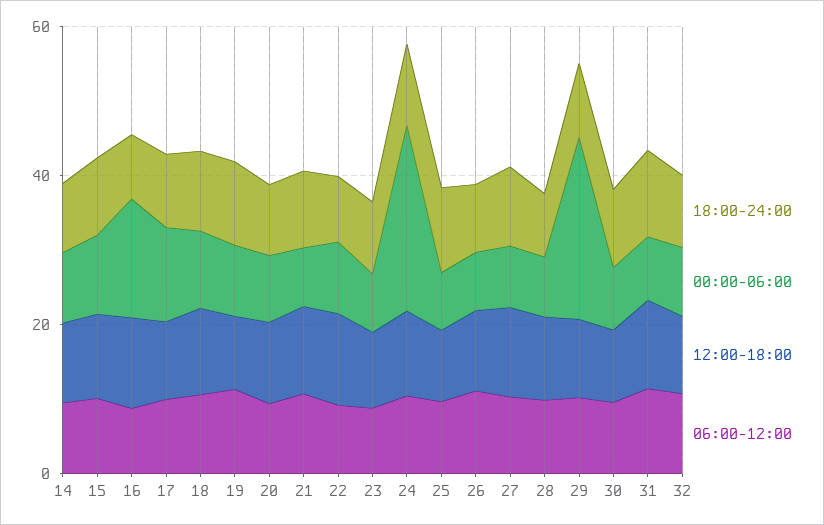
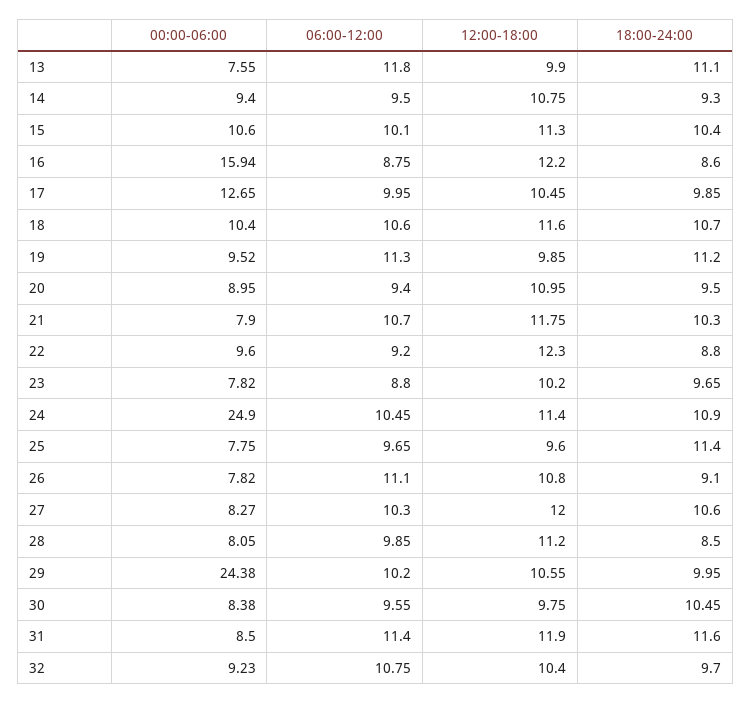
  {
    "18:00-24:00": {
      "14": 9.3,
      "15": 10.4,
      "16": 8.6,
      "17": 9.85,
      "18": 10.7,
      "19": 11.2,
      "20": 9.5,
      "21": 10.3,
      "22": 8.8,
      "23": 9.65,
      "24": 10.9,
      "25": 11.4,
      "26": 9.1,
      "27": 10.6,
      "28": 8.5,
      "29": 9.95,
      "30": 10.45,
      "31": 11.6,
-     "32": 9.7
+     "32": 9.7,
+     "13": 11.1
    },
    "00:00-06:00": {
      "14": 9.4,
      "15": 10.6,
      "16": 15.94,
      "17": 12.65,
      "18": 10.4,
      "19": 9.52,
      "20": 8.95,
      "21": 7.9,
      "22": 9.6,
      "23": 7.82,
      "24": 24.9,
      "25": 7.75,
      "26": 7.82,
      "27": 8.27,
      "28": 8.05,
      "29": 24.38,
      "30": 8.38,
      "31": 8.5,
-     "32": 9.23
+     "32": 9.23,
+     "13": 7.55
    },
    "12:00-18:00": {
      "14": 10.75,
      "15": 11.3,
      "16": 12.2,
      "17": 10.45,
      "18": 11.6,
      "19": 9.85,
      "20": 10.95,
      "21": 11.75,
      "22": 12.3,
      "23": 10.2,
      "24": 11.4,
      "25": 9.6,
      "26": 10.8,
      "27": 12,
      "28": 11.2,
      "29": 10.55,
      "30": 9.75,
      "31": 11.9,
-     "32": 10.4
+     "32": 10.4,
+     "13": 9.9
    },
    "06:00-12:00": {
      "14": 9.5,
      "15": 10.1,
      "16": 8.75,
      "17": 9.95,
      "18": 10.6,
      "19": 11.3,
      "20": 9.4,
      "21": 10.7,
      "22": 9.2,
      "23": 8.8,
      "24": 10.45,
      "25": 9.65,
      "26": 11.1,
      "27": 10.3,
      "28": 9.85,
      "29": 10.2,
      "30": 9.55,
      "31": 11.4,
-     "32": 10.75
+     "32": 10.75,
+     "13": 11.8
    }
  }

